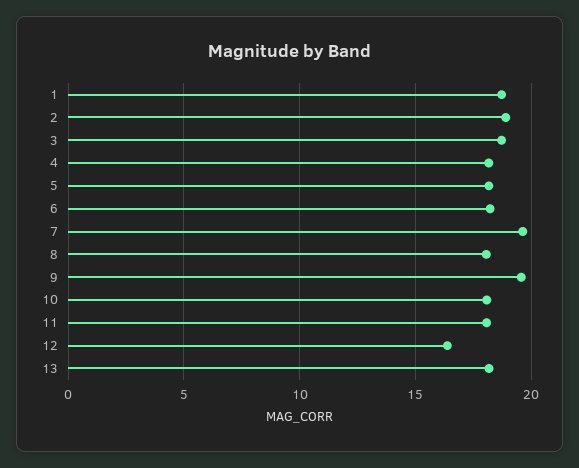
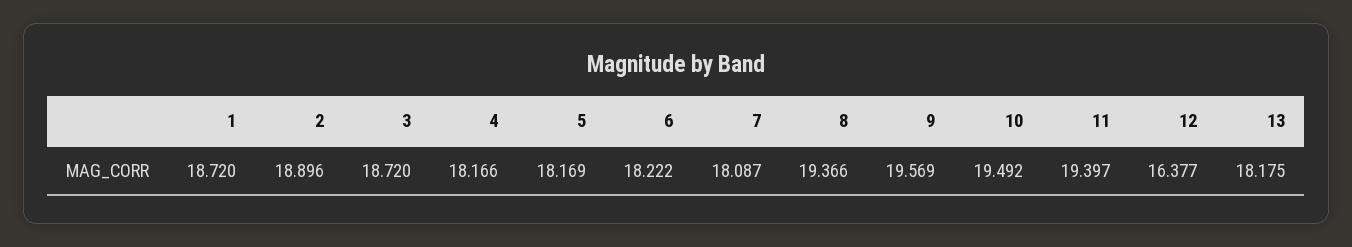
  {
    "1": 18.72,
    "2": 18.896,
    "3": 18.72,
    "4": 18.166,
    "5": 18.169,
    "6": 18.222,
-   "7": 19.5,
+   "7": 18.087,
-   "8": 18,
+   "8": 19.366,
    "9": 19.569,
-   "10": 18,
+   "10": 19.492,
-   "11": 18,
+   "11": 19.397,
    "12": 16.377,
    "13": 18.175
  }

